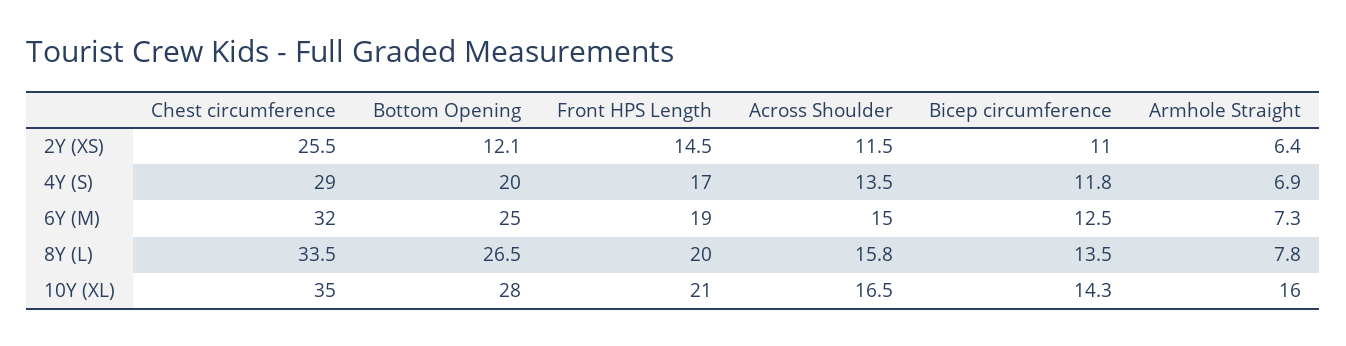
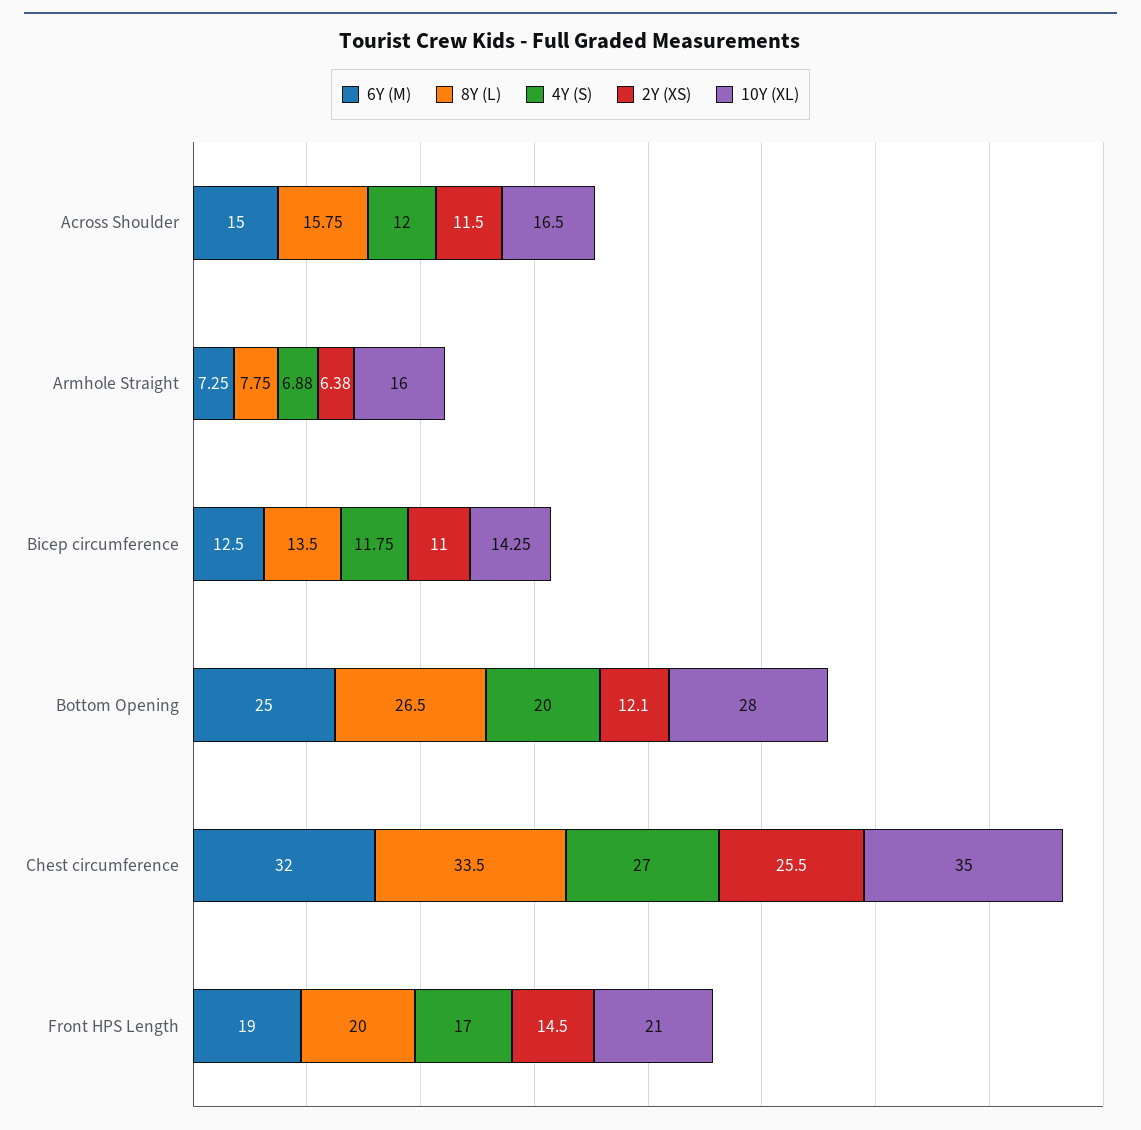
  {
    "2Y (XS)": {
      "Chest circumference": 25.5,
      "Bottom Opening": 12.1,
      "Front HPS Length": 14.5,
      "Across Shoulder": 11.5,
      "Bicep circumference": 11,
      "Armhole Straight": 6.38
    },
    "4Y (S)": {
-     "Chest circumference": 29,
+     "Chest circumference": 27,
      "Bottom Opening": 20,
      "Front HPS Length": 17,
-     "Across Shoulder": 13.5,
+     "Across Shoulder": 12,
      "Bicep circumference": 11.75,
      "Armhole Straight": 6.88
    },
    "6Y (M)": {
      "Chest circumference": 32,
      "Bottom Opening": 25,
      "Front HPS Length": 19,
      "Across Shoulder": 15,
      "Bicep circumference": 12.5,
      "Armhole Straight": 7.25
    },
    "8Y (L)": {
      "Chest circumference": 33.5,
      "Bottom Opening": 26.5,
      "Front HPS Length": 20,
      "Across Shoulder": 15.75,
      "Bicep circumference": 13.5,
      "Armhole Straight": 7.75
    },
    "10Y (XL)": {
      "Chest circumference": 35,
      "Bottom Opening": 28,
      "Front HPS Length": 21,
      "Across Shoulder": 16.5,
      "Bicep circumference": 14.25,
      "Armhole Straight": 16
    }
  }

